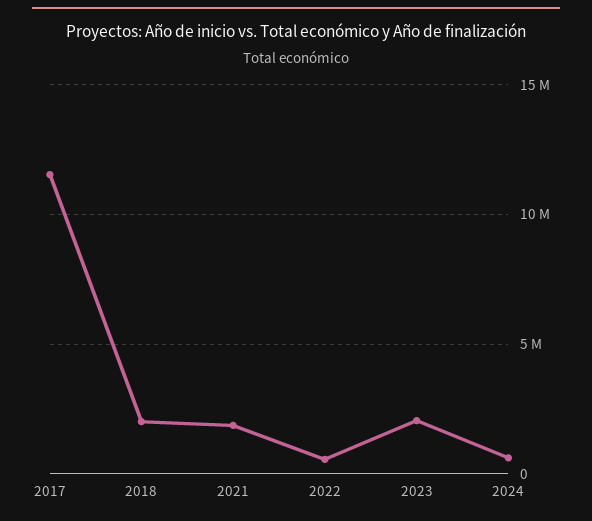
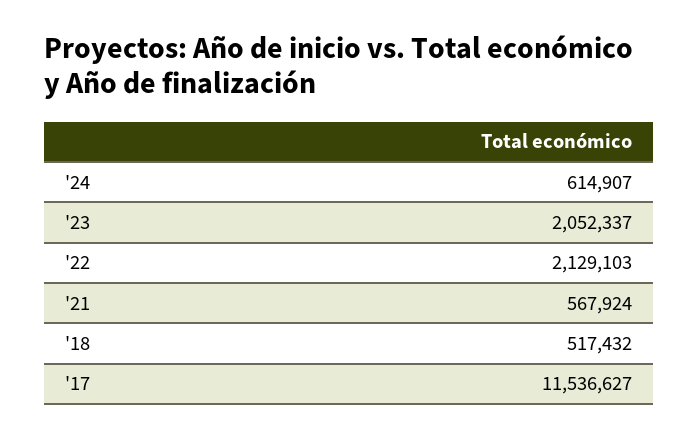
  {
    "2017": 11536627,
-   "2018": 2000000,
+   "2018": 517432,
-   "2021": 2000000,
+   "2021": 567924,
-   "2022": 500000,
+   "2022": 2129103,
    "2023": 2052337,
    "2024": 614907
  }

